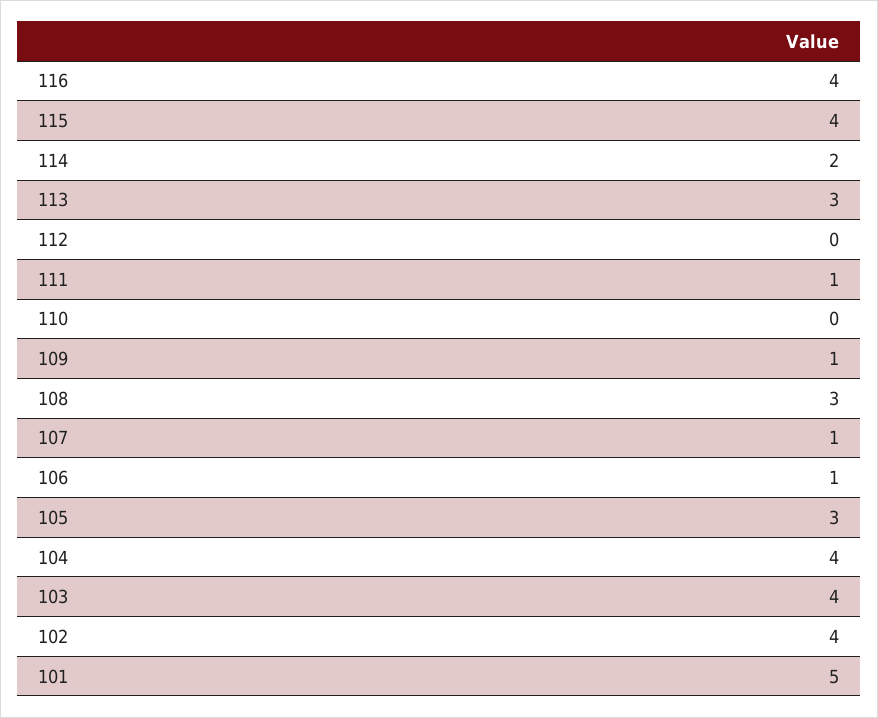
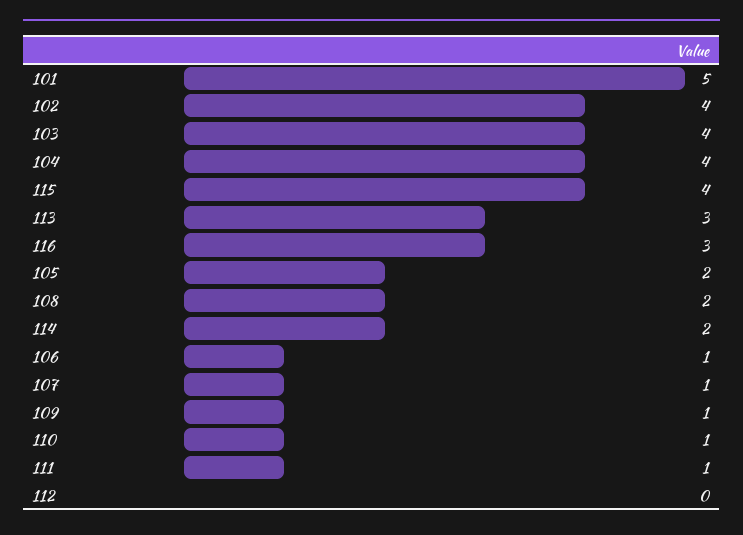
  {
-   "116": 4,
+   "116": 3,
    "115": 4,
    "114": 2,
    "113": 3,
    "112": 0,
    "111": 1,
-   "110": 0,
+   "110": 1,
    "109": 1,
-   "108": 3,
+   "108": 2,
    "107": 1,
    "106": 1,
-   "105": 3,
+   "105": 2,
    "104": 4,
    "103": 4,
    "102": 4,
    "101": 5
  }

